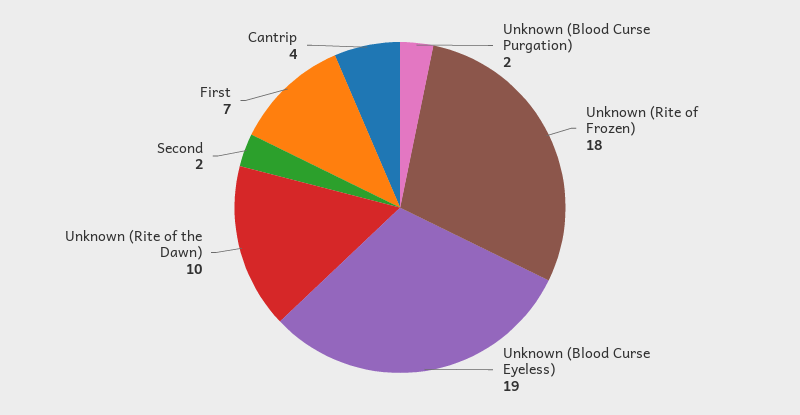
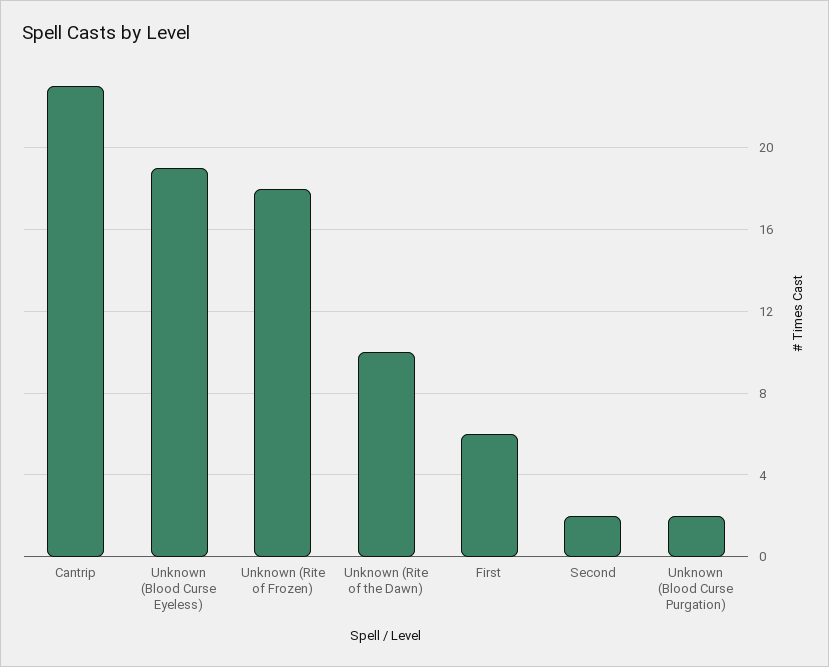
  {
    "Unknown (Blood Curse Purgation)": 2,
    "Unknown (Rite of Frozen)": 18,
    "Unknown (Blood Curse Eyeless)": 19,
    "Unknown (Rite of the Dawn)": 10,
    "Second": 2,
-   "First": 7,
+   "First": 6,
-   "Cantrip": 4
+   "Cantrip": 23
  }

